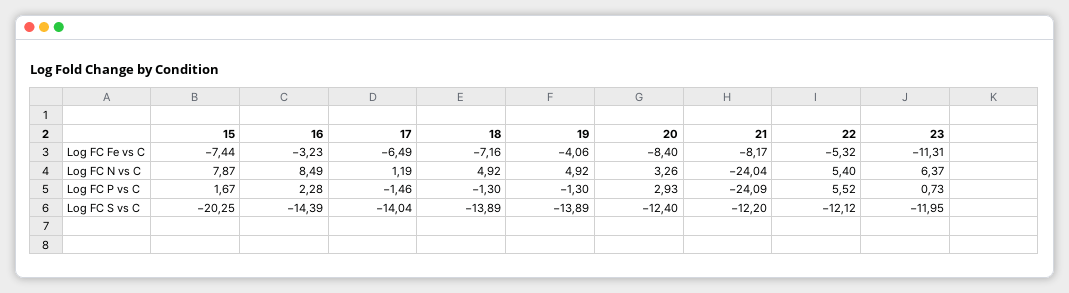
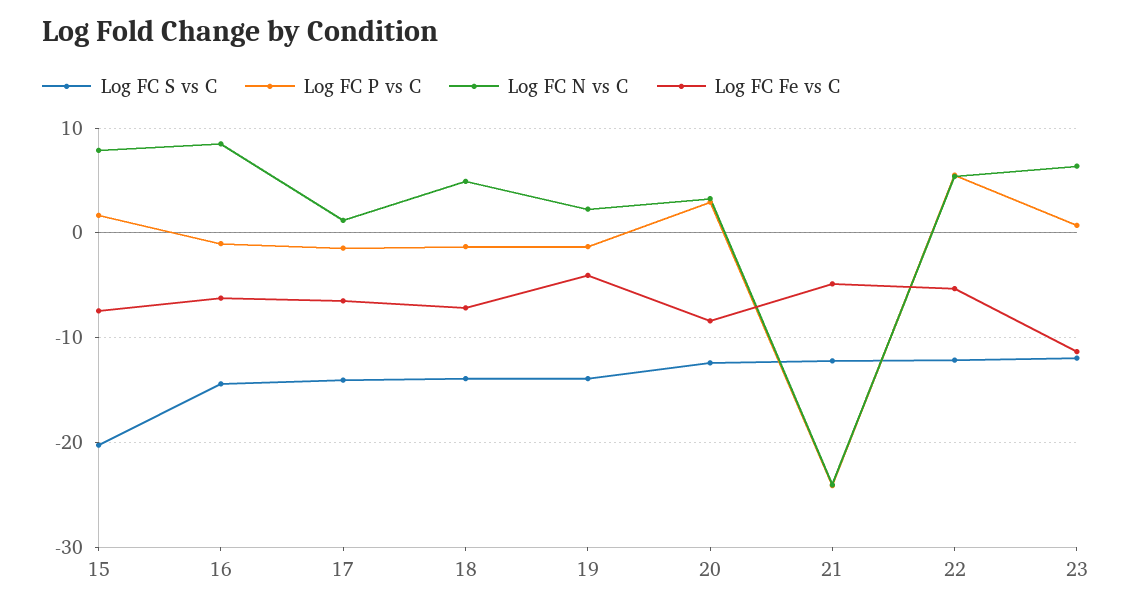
  {
    "Log FC Fe vs C": {
      "15": -7.44,
-     "16": -3.23,
+     "16": -6,
      "17": -6.49,
      "18": -7.16,
      "19": -4.06,
      "20": -8.4,
-     "21": -8.17,
+     "21": -5,
      "22": -5.32,
      "23": -11.31
    },
    "Log FC N vs C": {
      "15": 7.87,
      "16": 8.49,
      "17": 1.19,
      "18": 4.92,
-     "19": 4.92,
+     "19": 2,
      "20": 3.26,
      "21": -24.04,
      "22": 5.4,
      "23": 6.37
    },
    "Log FC P vs C": {
      "15": 1.67,
-     "16": 2.28,
+     "16": -1,
      "17": -1.46,
      "18": -1.3,
      "19": -1.3,
      "20": 2.93,
      "21": -24.09,
      "22": 5.52,
      "23": 0.73
    },
    "Log FC S vs C": {
      "15": -20.25,
      "16": -14.39,
      "17": -14.04,
      "18": -13.89,
      "19": -13.89,
      "20": -12.4,
      "21": -12.2,
      "22": -12.12,
      "23": -11.95
    }
  }

